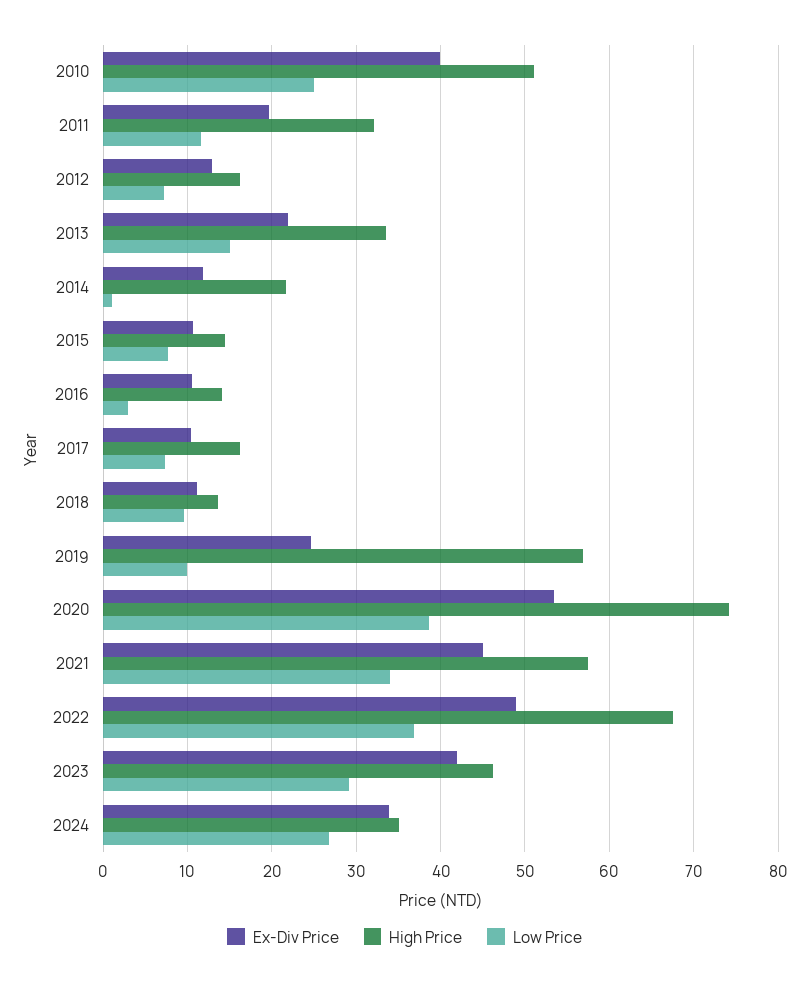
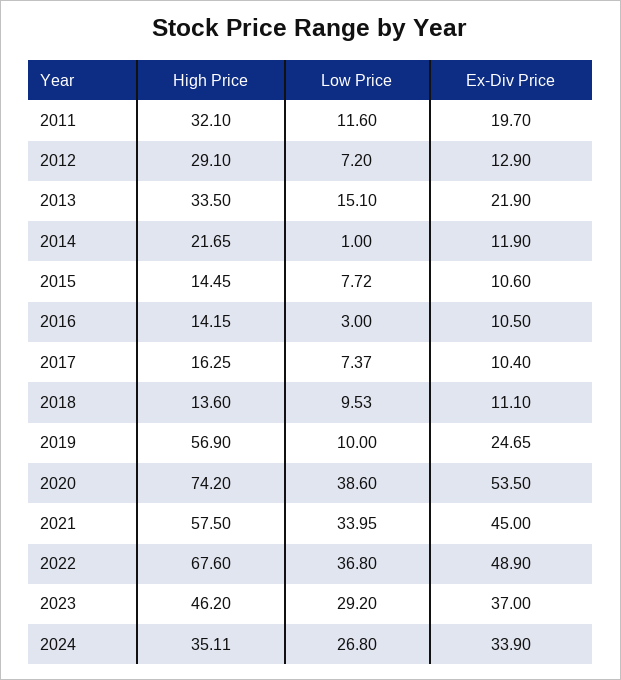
  {
    "Ex-Div Price": {
-     "2010": 40,
      "2011": 19.7,
      "2012": 12.9,
      "2013": 21.9,
      "2014": 11.9,
      "2015": 10.6,
      "2016": 10.5,
      "2017": 10.4,
      "2018": 11.1,
      "2019": 24.65,
      "2020": 53.5,
      "2021": 45,
      "2022": 48.9,
-     "2023": 42,
+     "2023": 37,
      "2024": 33.9
    },
    "High Price": {
-     "2010": 51,
      "2011": 32.1,
-     "2012": 16,
+     "2012": 29.1,
      "2013": 33.5,
      "2014": 21.65,
      "2015": 14.45,
      "2016": 14.15,
      "2017": 16.25,
      "2018": 13.6,
      "2019": 56.9,
      "2020": 74.2,
      "2021": 57.5,
      "2022": 67.6,
      "2023": 46.2,
      "2024": 35.11
    },
    "Low Price": {
-     "2010": 25,
      "2011": 11.6,
      "2012": 7.2,
      "2013": 15.1,
      "2014": 1,
      "2015": 7.72,
      "2016": 3,
      "2017": 7.37,
      "2018": 9.53,
      "2019": 10,
      "2020": 38.6,
      "2021": 33.95,
      "2022": 36.8,
      "2023": 29.2,
      "2024": 26.8
    }
  }

